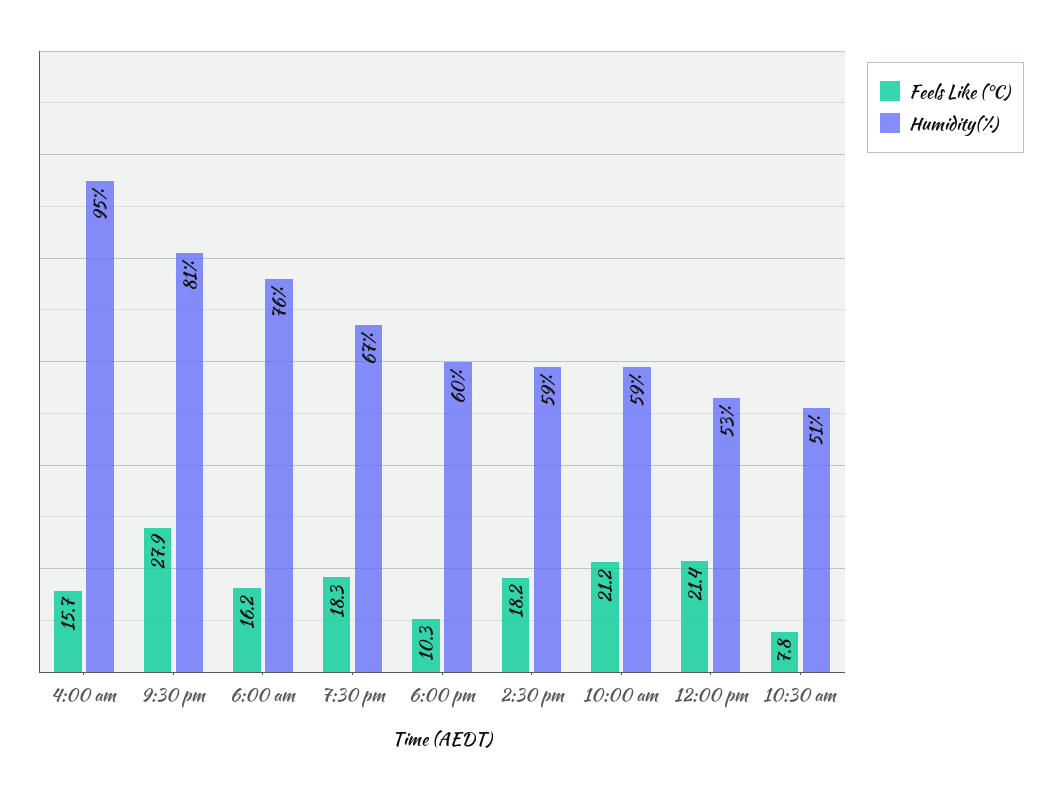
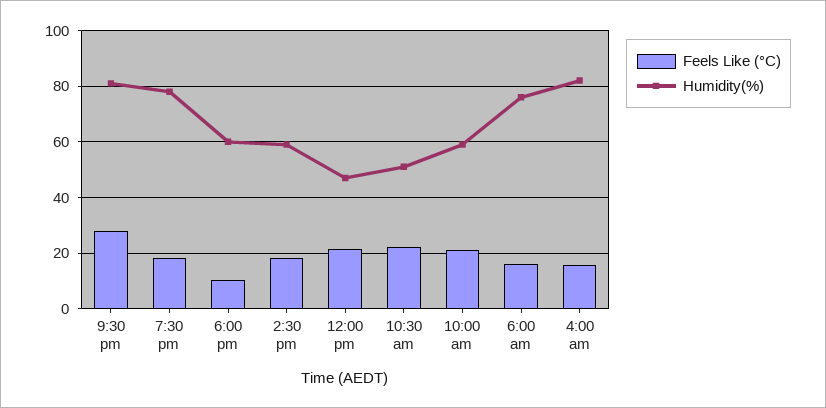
  {
    "Feels Like (°C)": {
      "4:00 am": 15.7,
      "9:30 pm": 27.9,
      "6:00 am": 16.2,
      "7:30 pm": 18.3,
      "6:00 pm": 10.3,
      "2:30 pm": 18.2,
      "10:00 am": 21.2,
      "12:00 pm": 21.4,
-     "10:30 am": 7.8
+     "10:30 am": 22.5
    },
    "Humidity(%)": {
-     "4:00 am": 95,
+     "4:00 am": 82.5,
      "9:30 pm": 81,
      "6:00 am": 76,
-     "7:30 pm": 67,
+     "7:30 pm": 77.5,
      "6:00 pm": 60,
      "2:30 pm": 59,
      "10:00 am": 59,
-     "12:00 pm": 53,
+     "12:00 pm": 47.5,
      "10:30 am": 51
    }
  }

